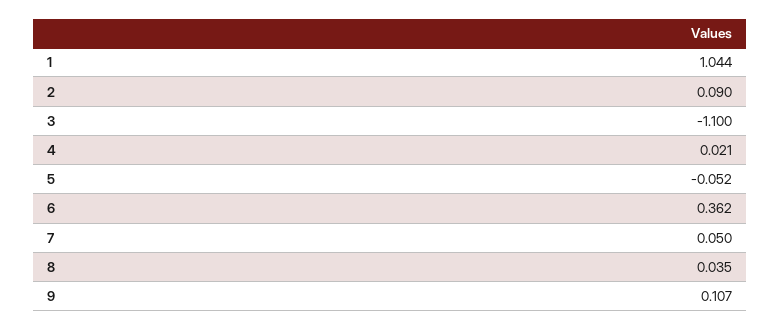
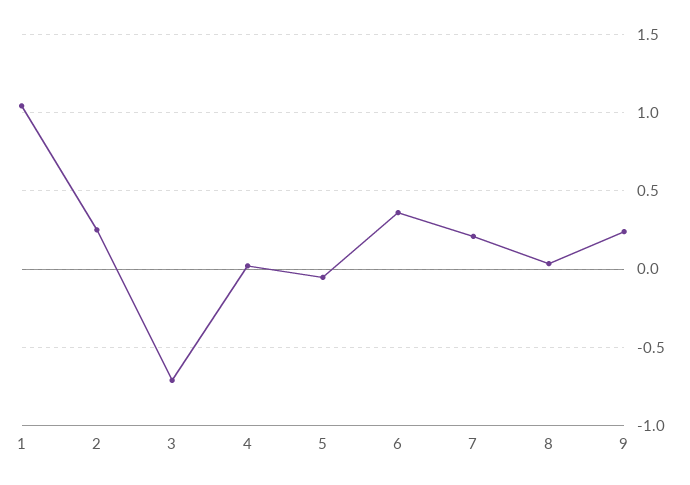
  {
    "1": 1.044,
-   "2": 0.09,
+   "2": 0.25,
-   "3": -1.1,
+   "3": -0.7,
    "4": 0.021,
    "5": -0.052,
    "6": 0.362,
-   "7": 0.05,
+   "7": 0.2,
    "8": 0.035,
-   "9": 0.107
+   "9": 0.25
  }

